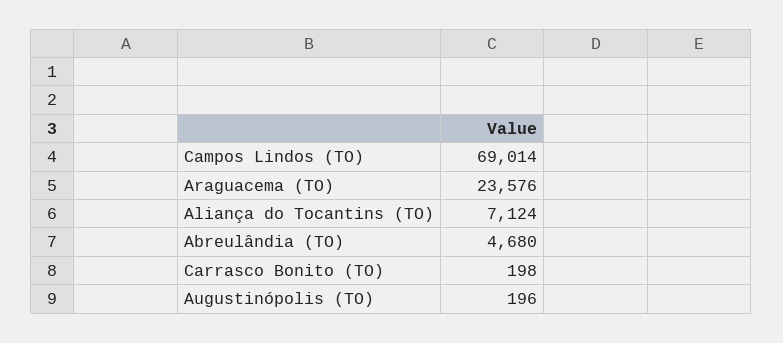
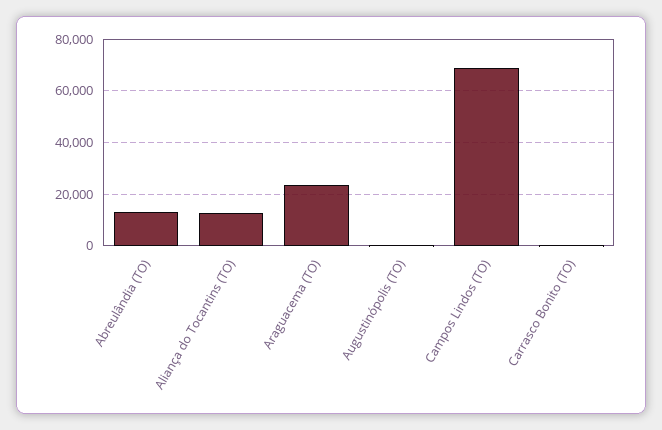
  {
    "Campos Lindos (TO)": 69014,
    "Araguacema (TO)": 23576,
-   "Aliança do Tocantins (TO)": 7124,
+   "Aliança do Tocantins (TO)": 12500,
-   "Abreulândia (TO)": 4680,
+   "Abreulândia (TO)": 12500,
    "Carrasco Bonito (TO)": 198,
    "Augustinópolis (TO)": 196
  }

